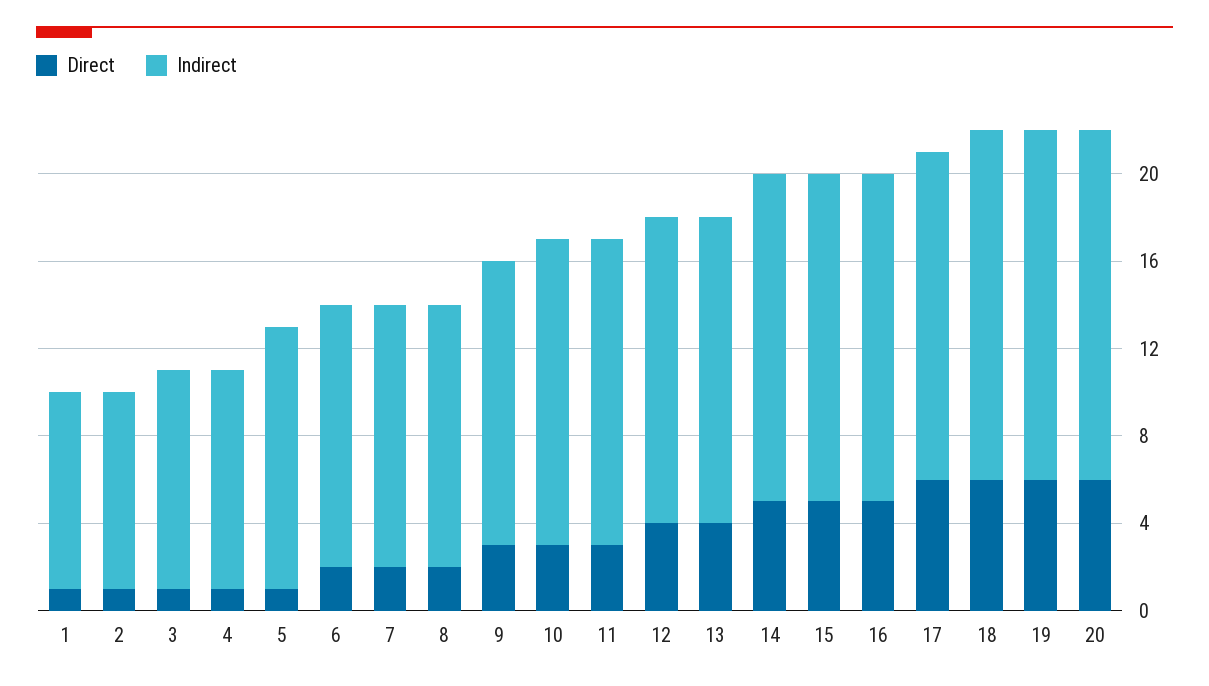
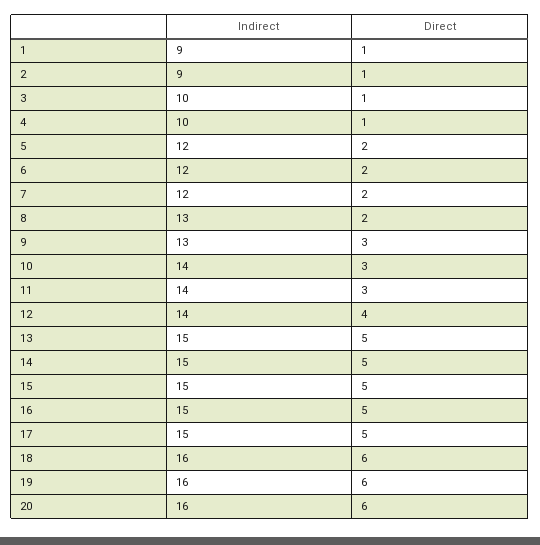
  {
    "Direct": {
      "1": 1,
      "2": 1,
      "3": 1,
      "4": 1,
-     "5": 1,
+     "5": 2,
      "6": 2,
      "7": 2,
      "8": 2,
      "9": 3,
      "10": 3,
      "11": 3,
      "12": 4,
-     "13": 4,
+     "13": 5,
      "14": 5,
      "15": 5,
      "16": 5,
-     "17": 6,
+     "17": 5,
      "18": 6,
      "19": 6,
      "20": 6
    },
    "Indirect": {
      "1": 9,
      "2": 9,
      "3": 10,
      "4": 10,
      "5": 12,
      "6": 12,
      "7": 12,
-     "8": 12,
+     "8": 13,
      "9": 13,
      "10": 14,
      "11": 14,
      "12": 14,
-     "13": 14,
+     "13": 15,
      "14": 15,
      "15": 15,
      "16": 15,
      "17": 15,
      "18": 16,
      "19": 16,
      "20": 16
    }
  }

